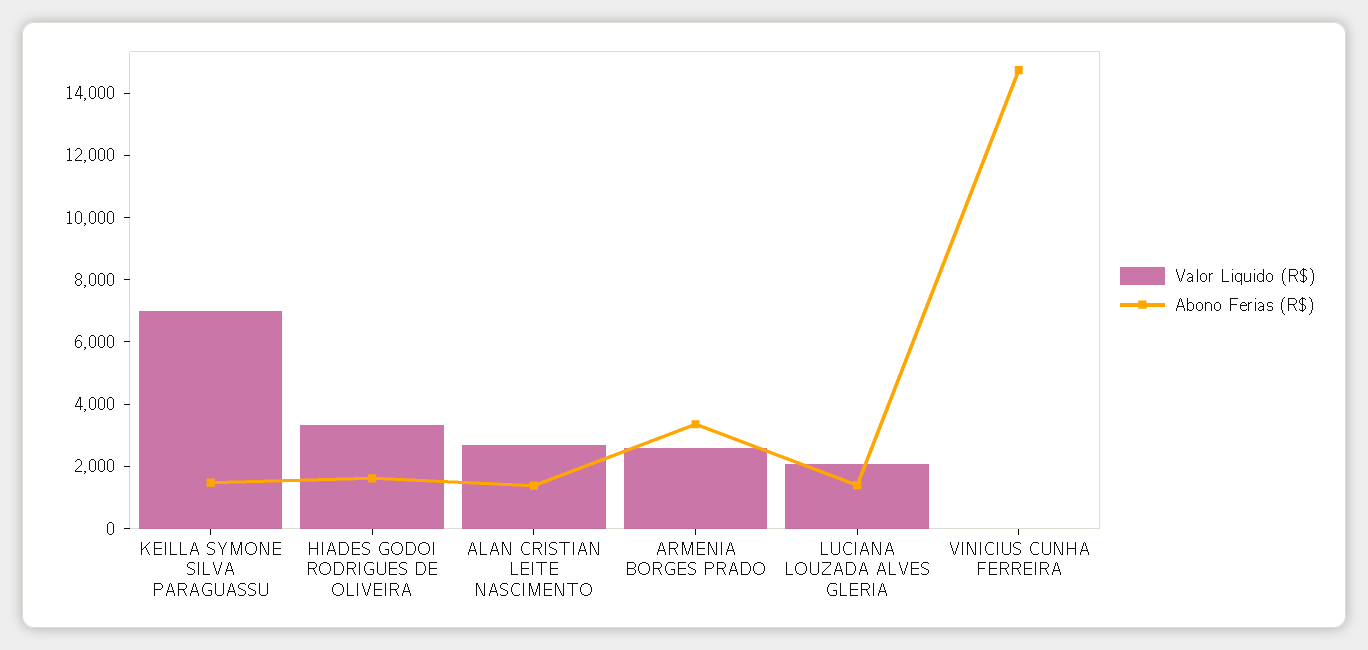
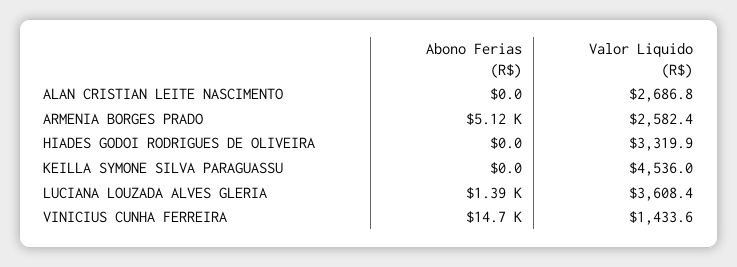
  {
    "Valor Liquido (R$)": {
-     "KEILLA SYMONE SILVA PARAGUASSU": 7000,
+     "KEILLA SYMONE SILVA PARAGUASSU": 4536,
      "HIADES GODOI RODRIGUES DE OLIVEIRA": 3319.9,
      "ALAN CRISTIAN LEITE NASCIMENTO": 2686.8,
      "ARMENIA BORGES PRADO": 2582.4,
-     "LUCIANA LOUZADA ALVES GLERIA": 2000,
+     "LUCIANA LOUZADA ALVES GLERIA": 3608.4,
-     "VINICIUS CUNHA FERREIRA": 0
+     "VINICIUS CUNHA FERREIRA": 1433.6
    },
    "Abono Ferias (R$)": {
-     "KEILLA SYMONE SILVA PARAGUASSU": 1500,
+     "KEILLA SYMONE SILVA PARAGUASSU": 0,
-     "HIADES GODOI RODRIGUES DE OLIVEIRA": 1500,
+     "HIADES GODOI RODRIGUES DE OLIVEIRA": 0,
-     "ALAN CRISTIAN LEITE NASCIMENTO": 1500,
+     "ALAN CRISTIAN LEITE NASCIMENTO": 0,
-     "ARMENIA BORGES PRADO": 3500,
+     "ARMENIA BORGES PRADO": 5120,
      "LUCIANA LOUZADA ALVES GLERIA": 1390,
      "VINICIUS CUNHA FERREIRA": 14700
    }
  }

